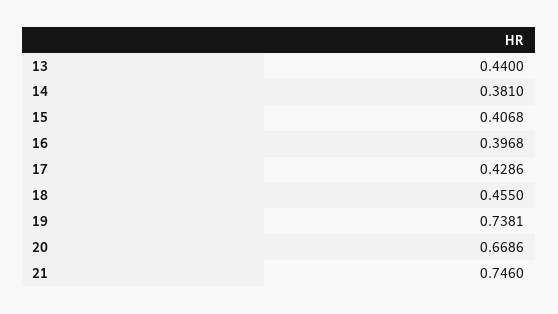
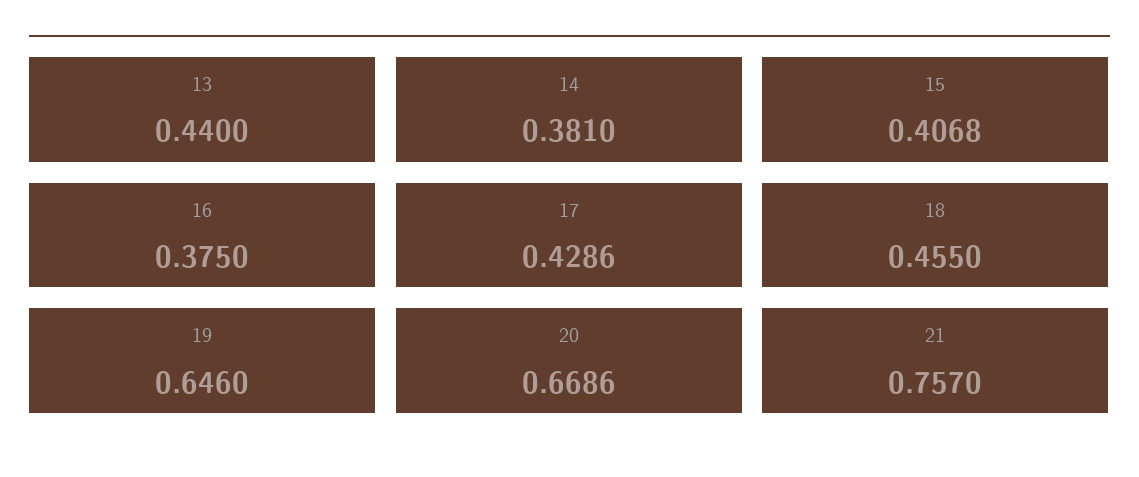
  {
    "13": 0.44,
    "14": 0.381,
    "15": 0.4068,
-   "16": 0.3968,
+   "16": 0.375,
    "17": 0.4286,
    "18": 0.455,
-   "19": 0.7381,
+   "19": 0.646,
    "20": 0.6686,
-   "21": 0.746
+   "21": 0.757
  }

